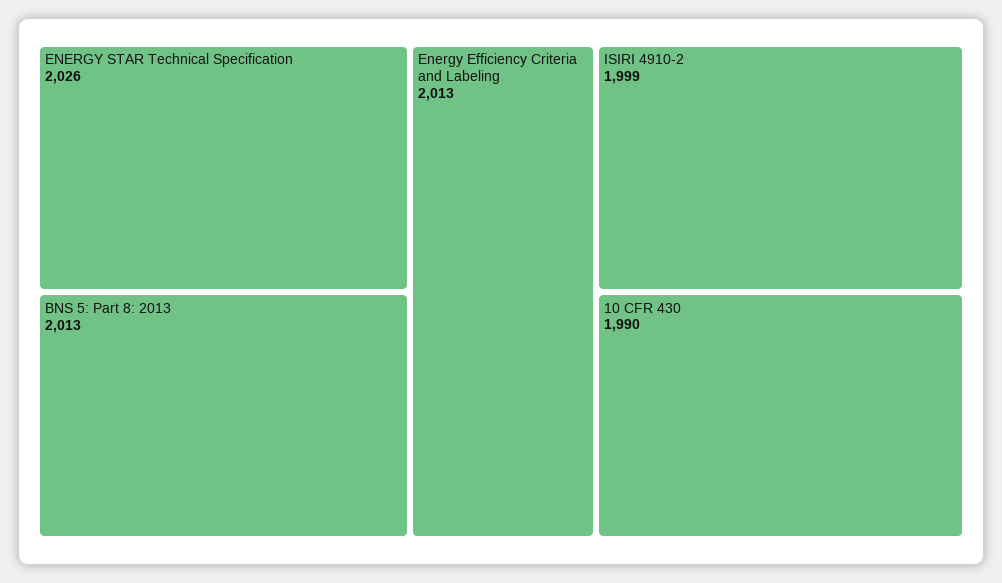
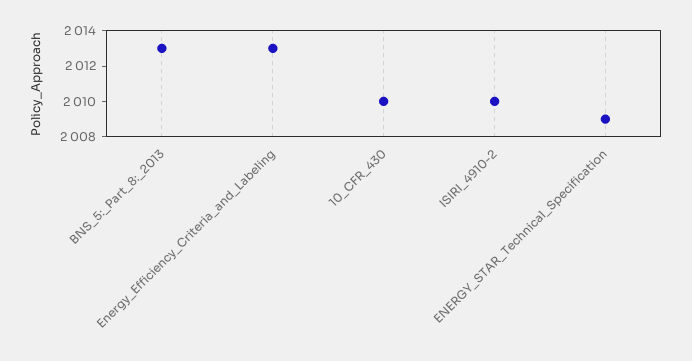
  {
-   "ENERGY STAR Technical Specification": 2026,
+   "ENERGY STAR Technical Specification": 2009,
    "BNS 5: Part 8: 2013": 2013,
    "Energy Efficiency Criteria and Labeling": 2013,
-   "ISIRI 4910-2": 1999,
+   "ISIRI 4910-2": 2010,
-   "10 CFR 430": 1990
+   "10 CFR 430": 2010
  }

